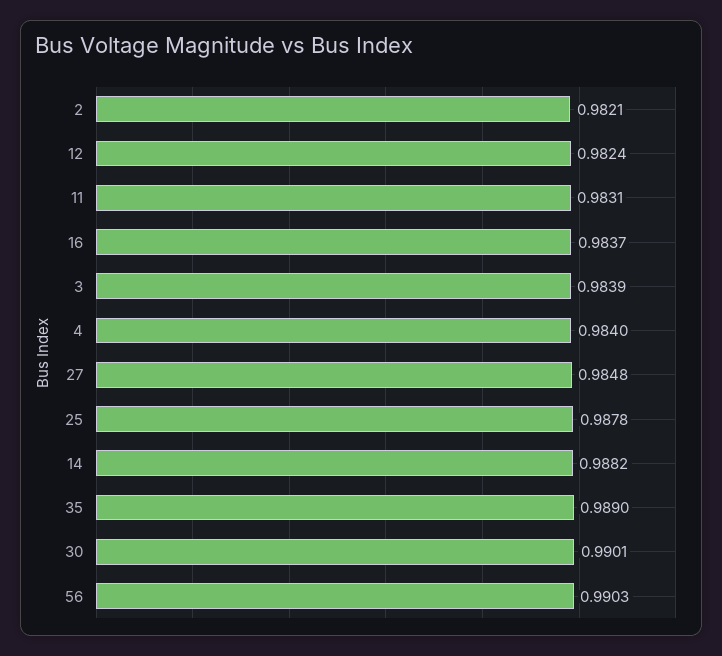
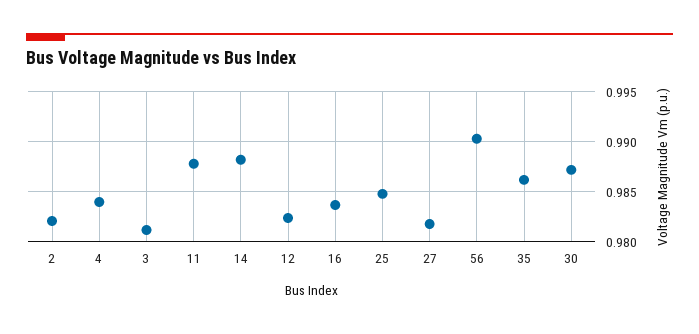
  {
    "2": 0.9821,
    "12": 0.9824,
-   "11": 0.9831,
+   "11": 0.988,
    "16": 0.9837,
-   "3": 0.9839,
+   "3": 0.981,
    "4": 0.984,
-   "27": 0.9848,
+   "27": 0.982,
-   "25": 0.9878,
+   "25": 0.985,
    "14": 0.9882,
-   "35": 0.989,
+   "35": 0.986,
-   "30": 0.9901,
+   "30": 0.987,
    "56": 0.9903
  }

